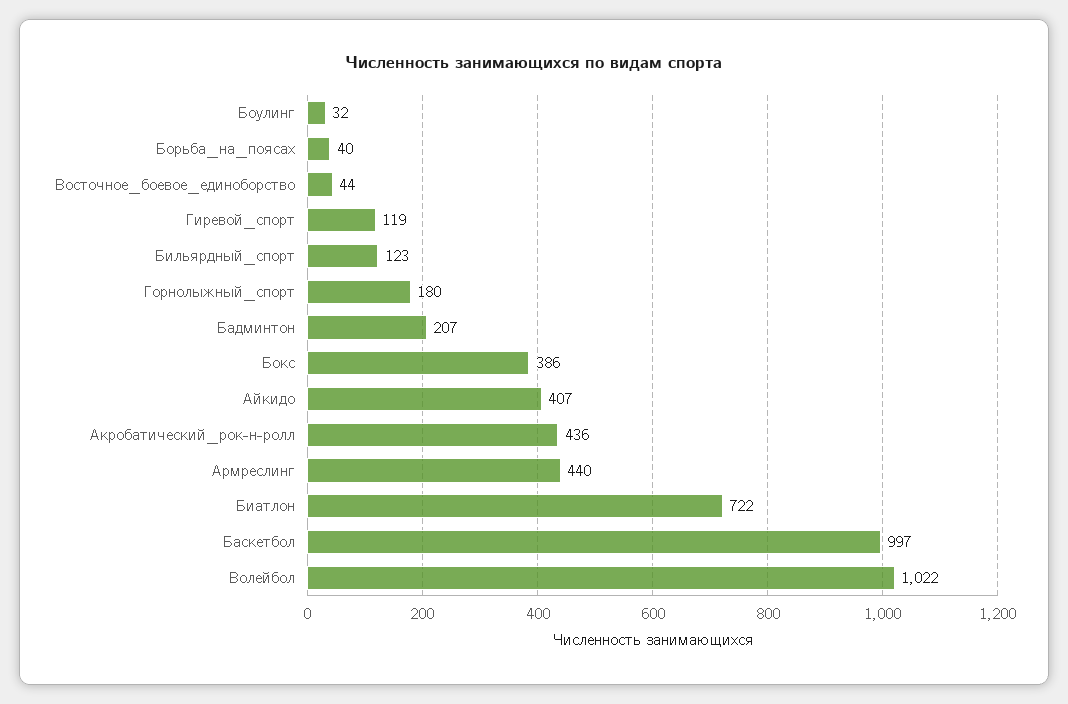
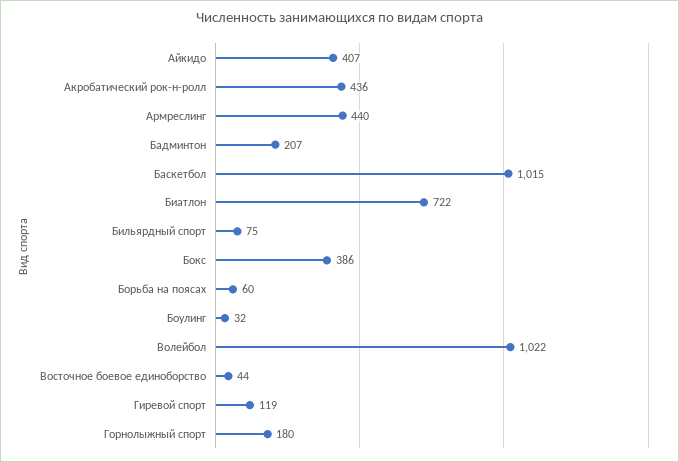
  {
    "Боулинг": 32,
-   "Борьба_на_поясах": 40,
+   "Борьба_на_поясах": 60,
    "Восточное_боевое_единоборство": 44,
    "Гиревой_спорт": 119,
-   "Бильярдный_спорт": 123,
+   "Бильярдный_спорт": 75,
    "Горнолыжный_спорт": 180,
    "Бадминтон": 207,
    "Бокс": 386,
    "Айкидо": 407,
    "Акробатический_рок-н-ролл": 436,
    "Армреслинг": 440,
    "Биатлон": 722,
-   "Баскетбол": 997,
+   "Баскетбол": 1015,
    "Волейбол": 1022
  }

